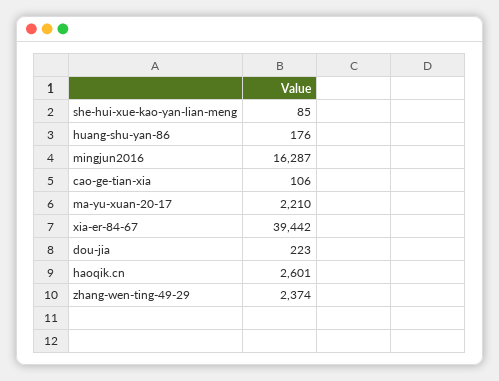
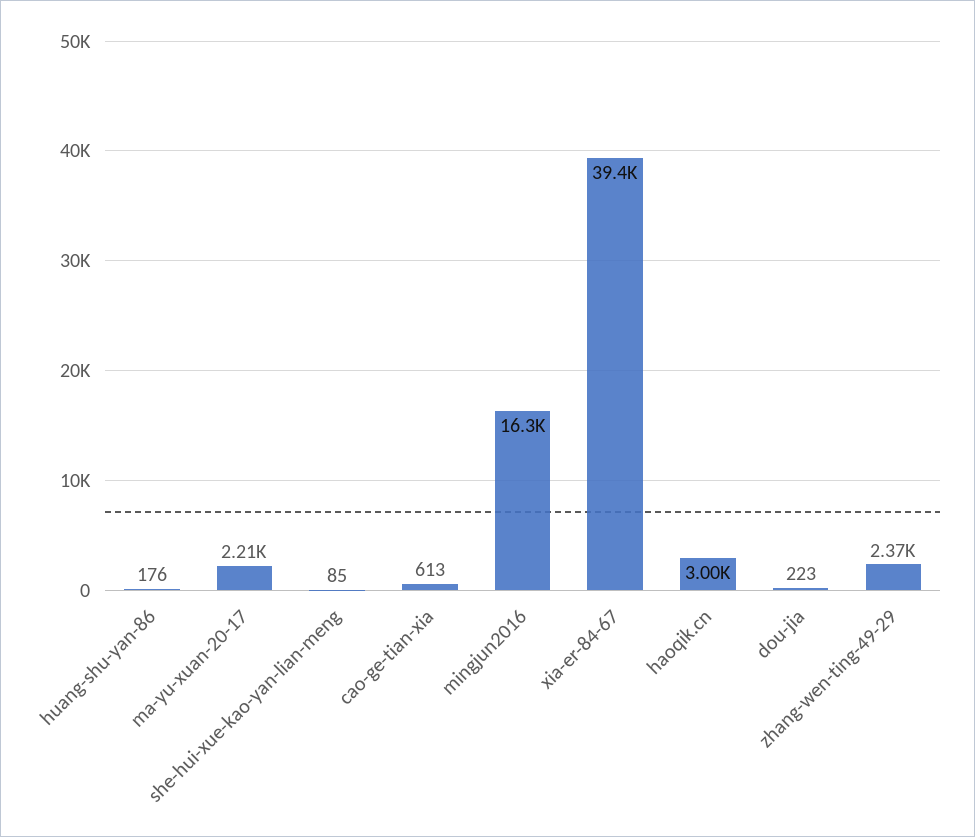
  {
    "she-hui-xue-kao-yan-lian-meng": 85,
    "huang-shu-yan-86": 176,
    "mingjun2016": 16287,
-   "cao-ge-tian-xia": 106,
+   "cao-ge-tian-xia": 613,
    "ma-yu-xuan-20-17": 2210,
    "xia-er-84-67": 39442,
    "dou-jia": 223,
-   "haoqik.cn": 2601,
+   "haoqik.cn": 3000,
    "zhang-wen-ting-49-29": 2374
  }

